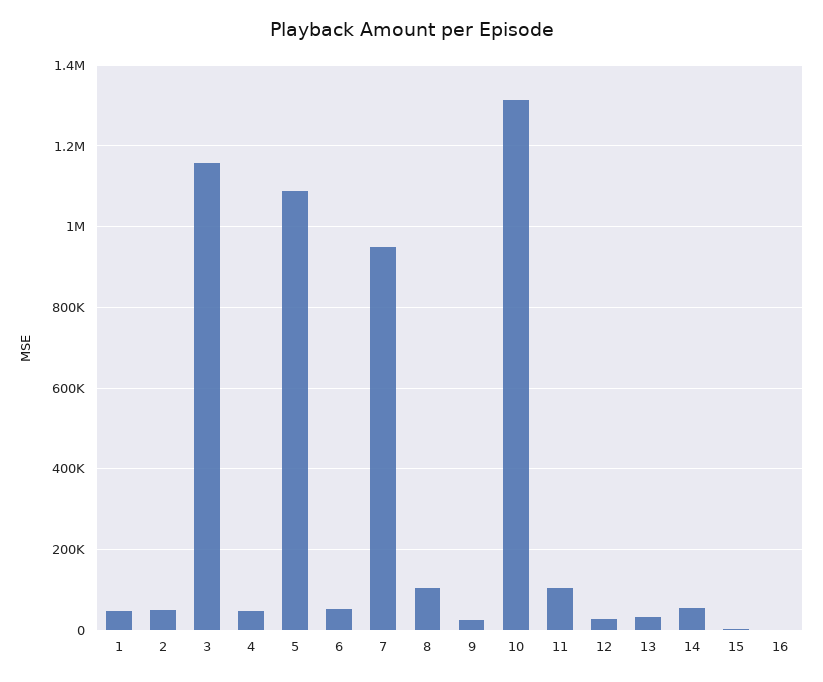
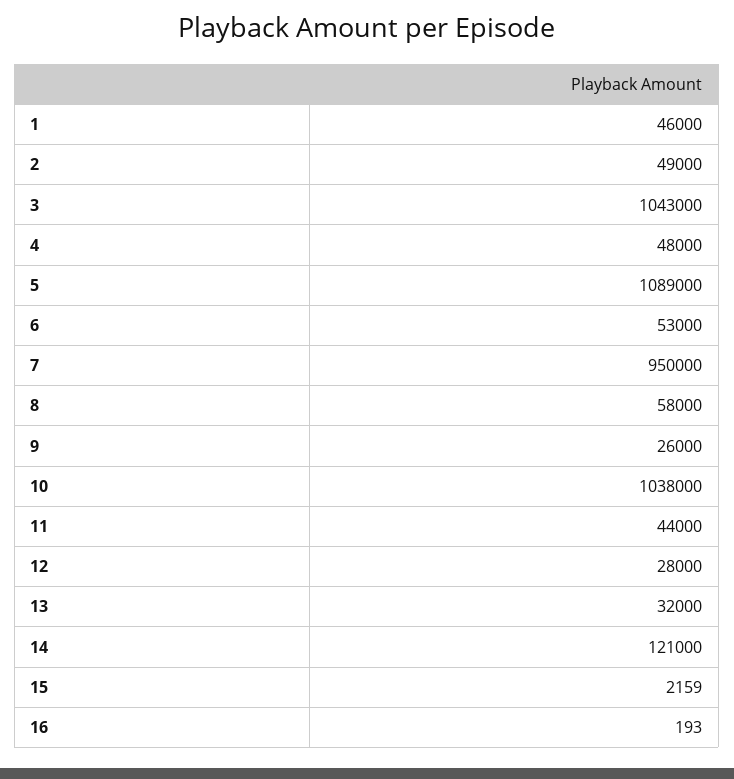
  {
    "1": 46000,
    "2": 49000,
-   "3": 1160000,
+   "3": 1043000,
    "4": 48000,
    "5": 1089000,
    "6": 53000,
    "7": 950000,
-   "8": 100000,
+   "8": 58000,
    "9": 26000,
-   "10": 1320000,
+   "10": 1038000,
-   "11": 100000,
+   "11": 44000,
    "12": 28000,
    "13": 32000,
-   "14": 60000,
+   "14": 121000,
    "15": 2159,
    "16": 193
  }

